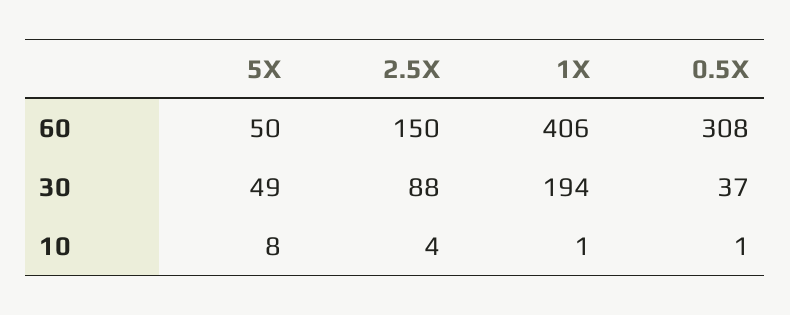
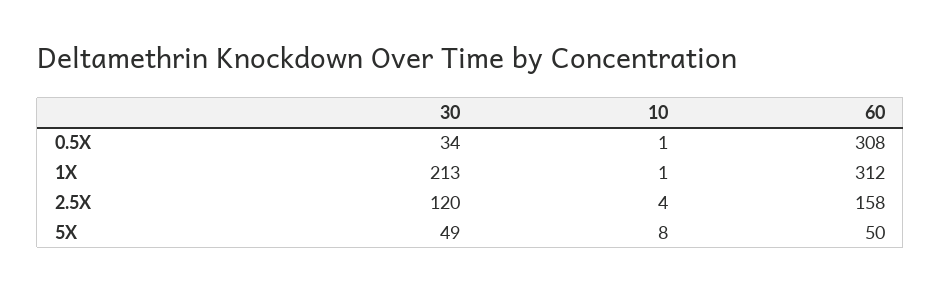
  {
    "5X": {
      "60": 50,
      "30": 49,
      "10": 8
    },
    "2.5X": {
-     "60": 150,
+     "60": 158,
-     "30": 88,
+     "30": 120,
      "10": 4
    },
    "1X": {
-     "60": 406,
+     "60": 312,
-     "30": 194,
+     "30": 213,
      "10": 1
    },
    "0.5X": {
      "60": 308,
-     "30": 37,
+     "30": 34,
      "10": 1
    }
  }

